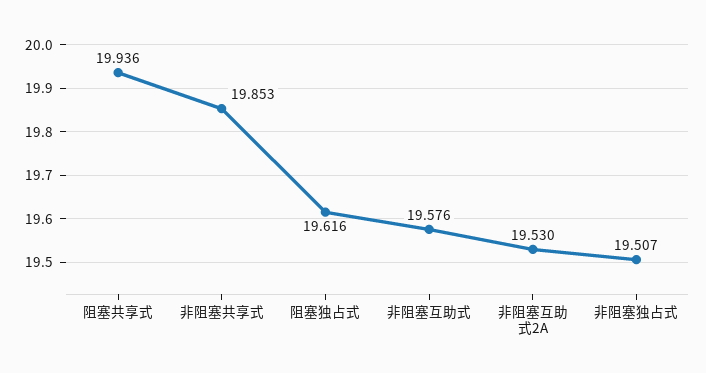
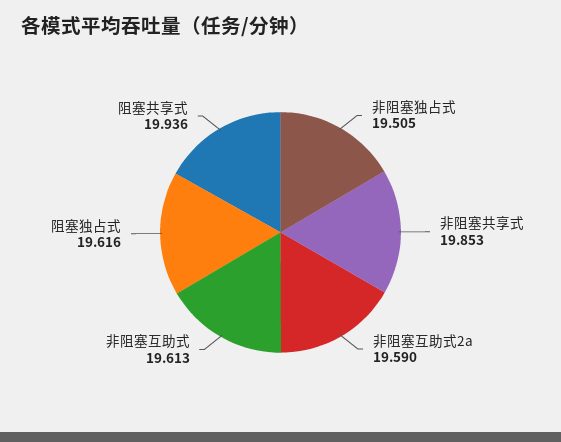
  {
    "阻塞共享式": 19.936,
    "非阻塞共享式": 19.853,
    "阻塞独占式": 19.616,
-   "非阻塞互助式": 19.576,
+   "非阻塞互助式": 19.613,
-   "非阻塞互助式2A": 19.53,
+   "非阻塞互助式2A": 19.59,
-   "非阻塞独占式": 19.507
+   "非阻塞独占式": 19.505
  }

